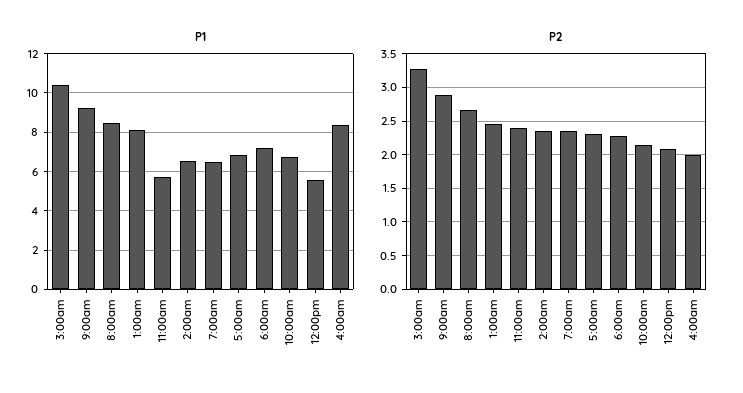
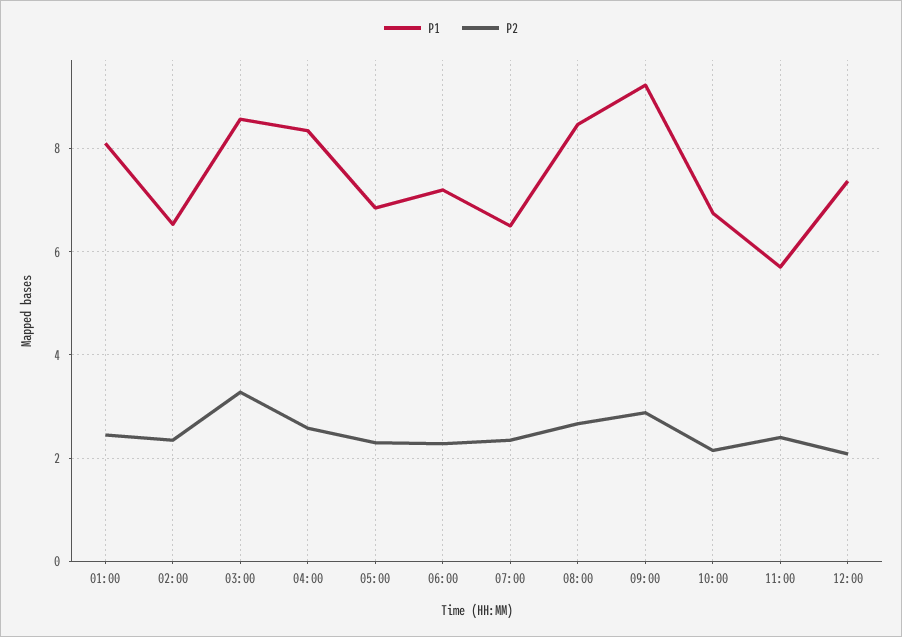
  {
    "P1": {
-     "3:00am": 10.5,
+     "3:00am": 8.6,
      "9:00am": 9.2,
      "8:00am": 8.4,
      "1:00am": 8.2,
      "11:00am": 5.8,
      "2:00am": 6.6,
      "7:00am": 6.6,
      "5:00am": 6.8,
      "6:00am": 7.2,
      "10:00am": 6.8,
-     "12:00pm": 5.5,
+     "12:00pm": 7.4,
      "4:00am": 8.4
    },
    "P2": {
      "3:00am": 3.3,
      "9:00am": 2.9,
      "8:00am": 2.7,
      "1:00am": 2.5,
      "11:00am": 2.4,
      "2:00am": 2.4,
      "7:00am": 2.4,
      "5:00am": 2.3,
      "6:00am": 2.3,
      "10:00am": 2.2,
      "12:00pm": 2.1,
-     "4:00am": 2
+     "4:00am": 2.6
    }
  }

